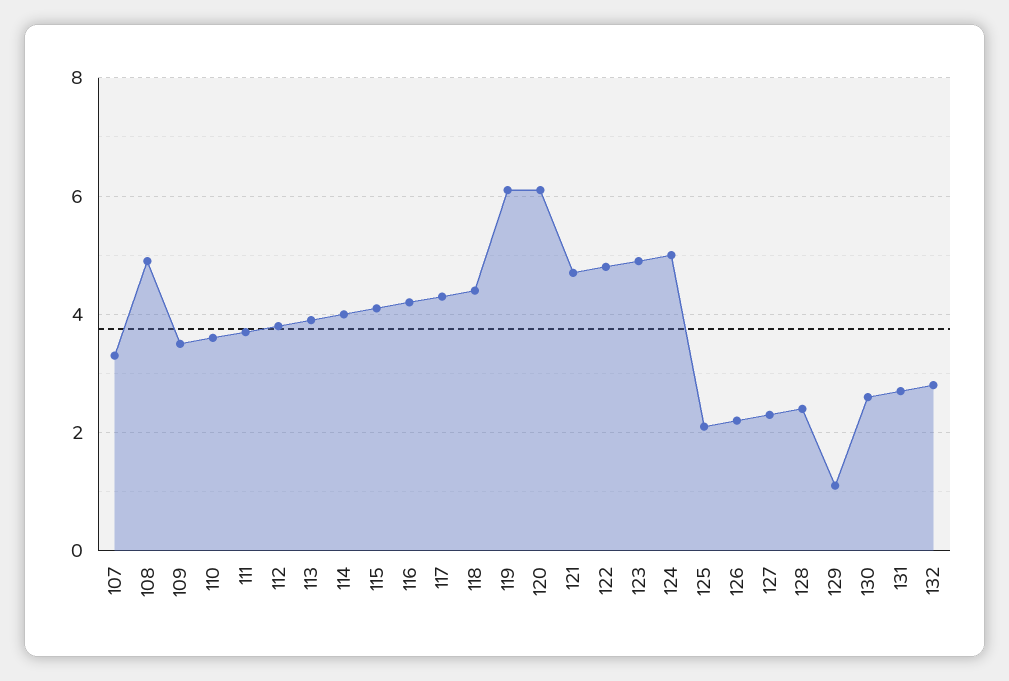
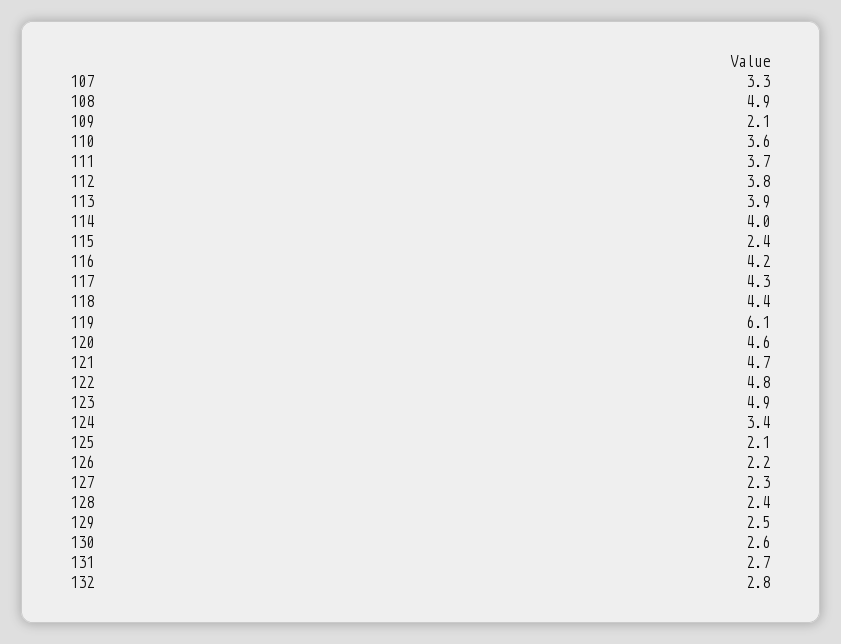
  {
    "107": 3.3,
    "108": 4.9,
-   "109": 3.5,
+   "109": 2.1,
    "110": 3.6,
    "111": 3.7,
    "112": 3.8,
    "113": 3.9,
    "114": 4,
-   "115": 4,
+   "115": 2.4,
    "116": 4.2,
    "117": 4.3,
    "118": 4.4,
    "119": 6.1,
-   "120": 6,
+   "120": 4.6,
    "121": 4.7,
    "122": 4.8,
    "123": 4.9,
-   "124": 5,
+   "124": 3.4,
    "125": 2.1,
    "126": 2.2,
    "127": 2.3,
    "128": 2.4,
-   "129": 1,
+   "129": 2.5,
    "130": 2.6,
    "131": 2.7,
    "132": 2.8
  }

